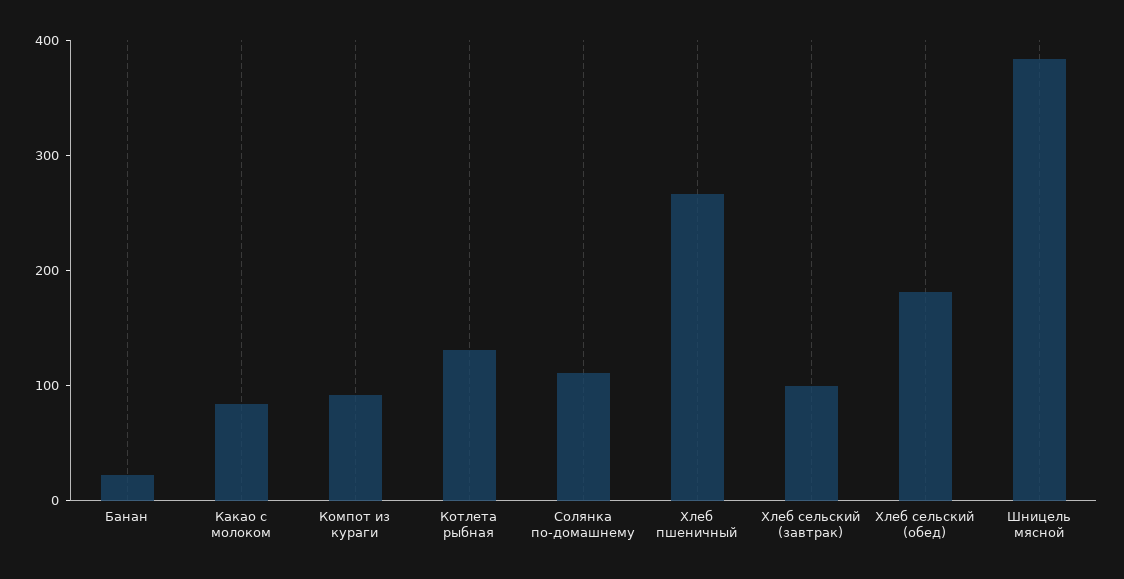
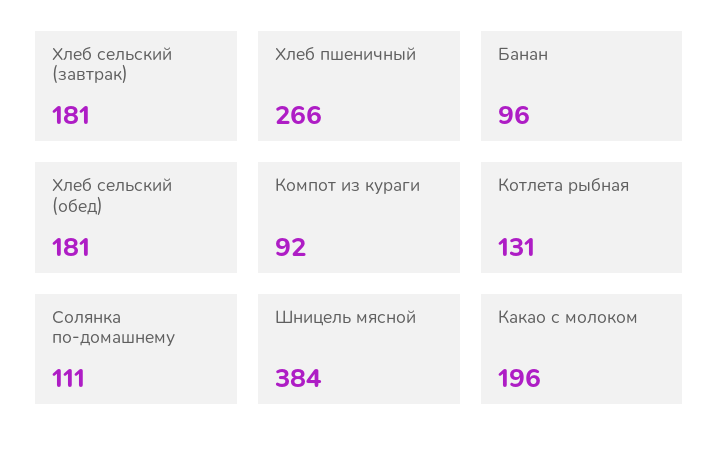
  {
-   "Банан": 20,
+   "Банан": 96,
-   "Какао с молоком": 80,
+   "Какао с молоком": 196,
    "Компот из кураги": 92,
    "Котлета рыбная": 131,
    "Солянка по-домашнему": 111,
    "Хлеб пшеничный": 266,
-   "Хлеб сельский (завтрак)": 100,
+   "Хлеб сельский (завтрак)": 181,
    "Хлеб сельский (обед)": 181,
    "Шницель мясной": 384
  }

